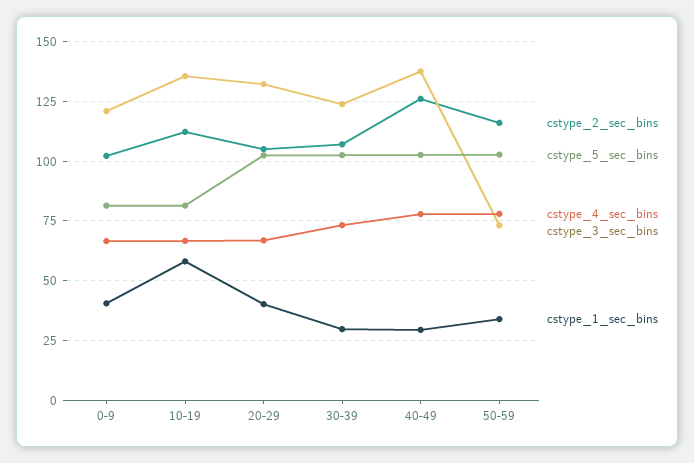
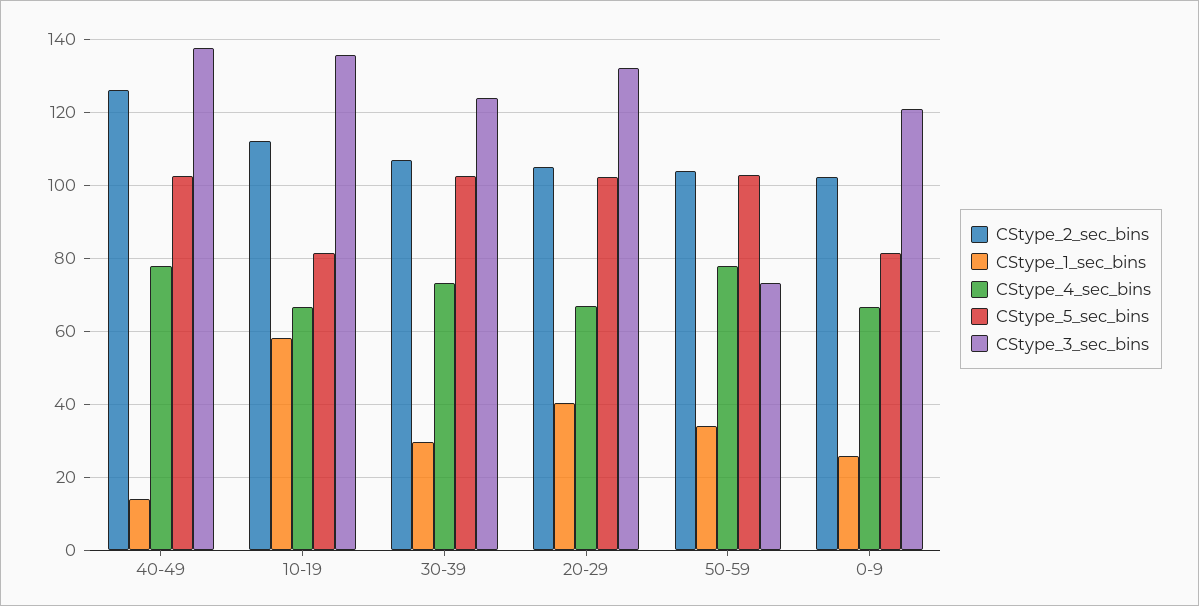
  {
    "cstype_2_sec_bins": {
      "0-9": 102,
      "10-19": 112,
      "20-29": 106,
      "30-39": 108,
      "40-49": 126,
-     "50-59": 115
+     "50-59": 104
    },
    "cstype_5_sec_bins": {
      "0-9": 82,
      "10-19": 82,
      "20-29": 102,
      "30-39": 102,
      "40-49": 102,
      "50-59": 102
    },
    "cstype_4_sec_bins": {
      "0-9": 66,
      "10-19": 66,
      "20-29": 66,
      "30-39": 74,
      "40-49": 78,
      "50-59": 78
    },
    "cstype_3_sec_bins": {
      "0-9": 120,
      "10-19": 136,
      "20-29": 132,
      "30-39": 124,
      "40-49": 138,
      "50-59": 74
    },
    "cstype_1_sec_bins": {
-     "0-9": 40,
+     "0-9": 26,
      "10-19": 58,
      "20-29": 40,
      "30-39": 30,
-     "40-49": 30,
+     "40-49": 14,
      "50-59": 34
    }
  }

